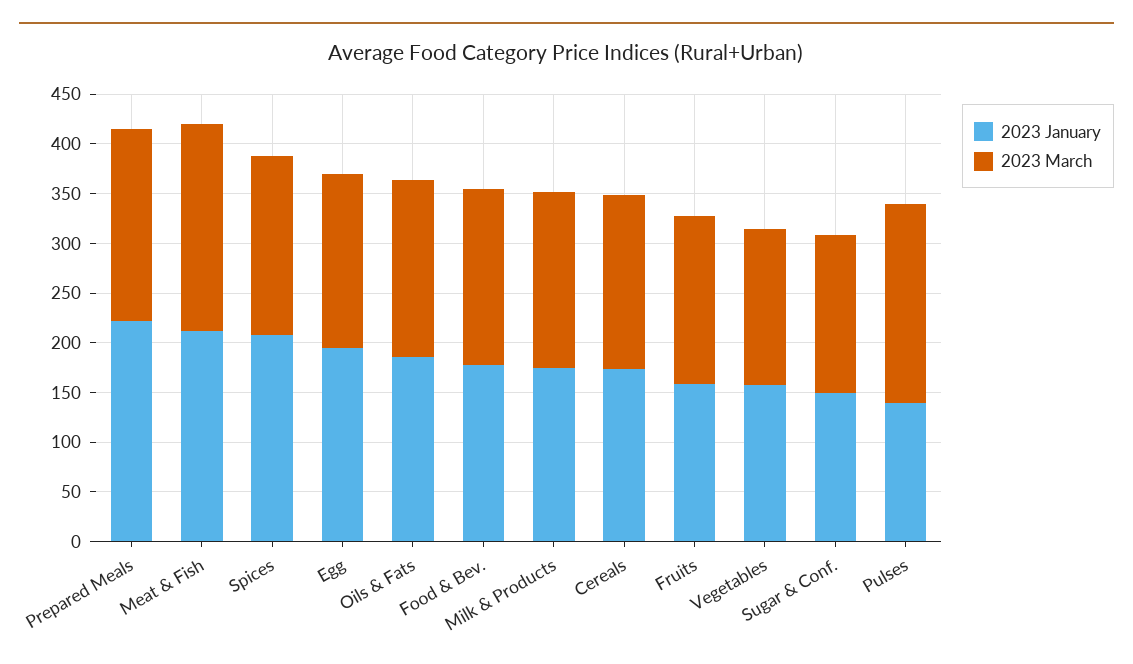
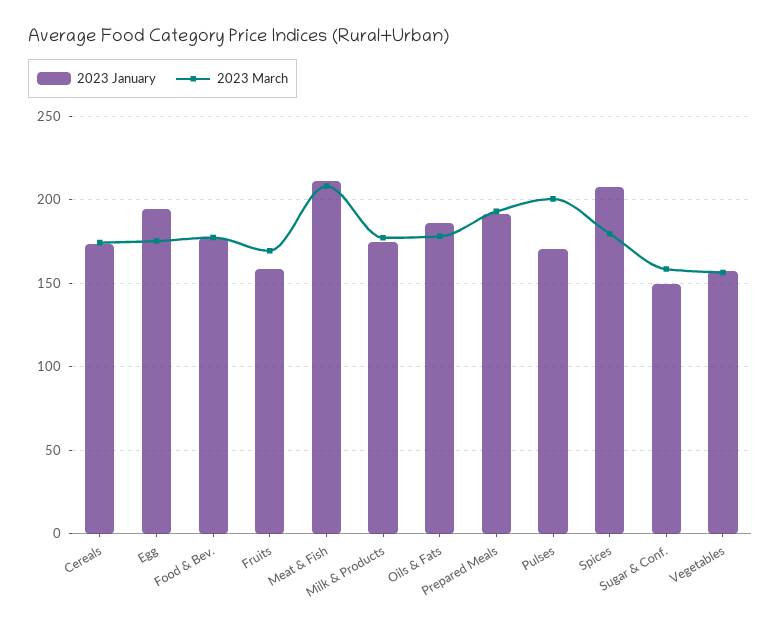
  {
    "2023 January": {
-     "Prepared Meals": 220,
+     "Prepared Meals": 190,
      "Meat & Fish": 210,
      "Spices": 210,
      "Egg": 195,
      "Oils & Fats": 185,
      "Food & Bev.": 175,
      "Milk & Products": 175,
      "Cereals": 175,
      "Fruits": 160,
      "Vegetables": 155,
      "Sugar & Conf.": 150,
-     "Pulses": 140
+     "Pulses": 170
    },
    "2023 March": {
      "Prepared Meals": 195,
      "Meat & Fish": 210,
      "Spices": 180,
      "Egg": 175,
      "Oils & Fats": 180,
      "Food & Bev.": 180,
      "Milk & Products": 175,
      "Cereals": 175,
      "Fruits": 170,
      "Vegetables": 155,
      "Sugar & Conf.": 160,
      "Pulses": 200
    }
  }

